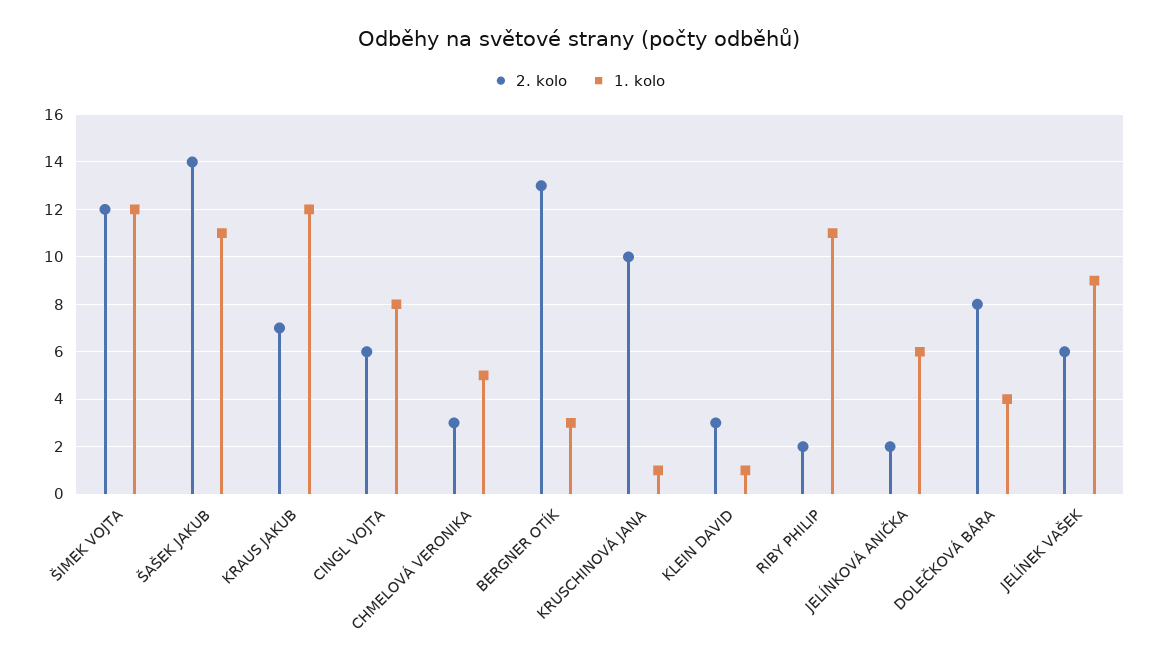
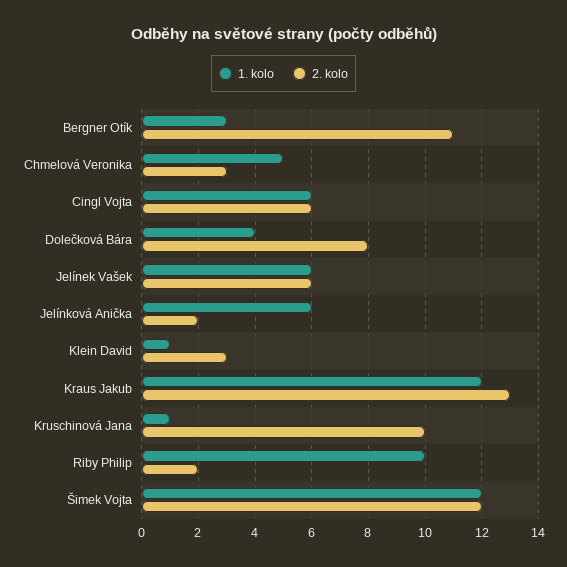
  {
    "2. kolo": {
      "ŠIMEK VOJTA": 12,
-     "ŠAŠEK JAKUB": 14,
-     "KRAUS JAKUB": 7,
+     "KRAUS JAKUB": 13,
      "CINGL VOJTA": 6,
      "CHMELOVÁ VERONIKA": 3,
-     "BERGNER OTÍK": 13,
+     "BERGNER OTÍK": 11,
      "KRUSCHINOVÁ JANA": 10,
      "KLEIN DAVID": 3,
      "RIBY PHILIP": 2,
      "JELÍNKOVÁ ANIČKA": 2,
      "DOLEČKOVÁ BÁRA": 8,
      "JELÍNEK VAŠEK": 6
    },
    "1. kolo": {
      "ŠIMEK VOJTA": 12,
-     "ŠAŠEK JAKUB": 11,
      "KRAUS JAKUB": 12,
-     "CINGL VOJTA": 8,
+     "CINGL VOJTA": 6,
      "CHMELOVÁ VERONIKA": 5,
      "BERGNER OTÍK": 3,
      "KRUSCHINOVÁ JANA": 1,
      "KLEIN DAVID": 1,
-     "RIBY PHILIP": 11,
+     "RIBY PHILIP": 10,
      "JELÍNKOVÁ ANIČKA": 6,
      "DOLEČKOVÁ BÁRA": 4,
-     "JELÍNEK VAŠEK": 9
+     "JELÍNEK VAŠEK": 6
    }
  }

